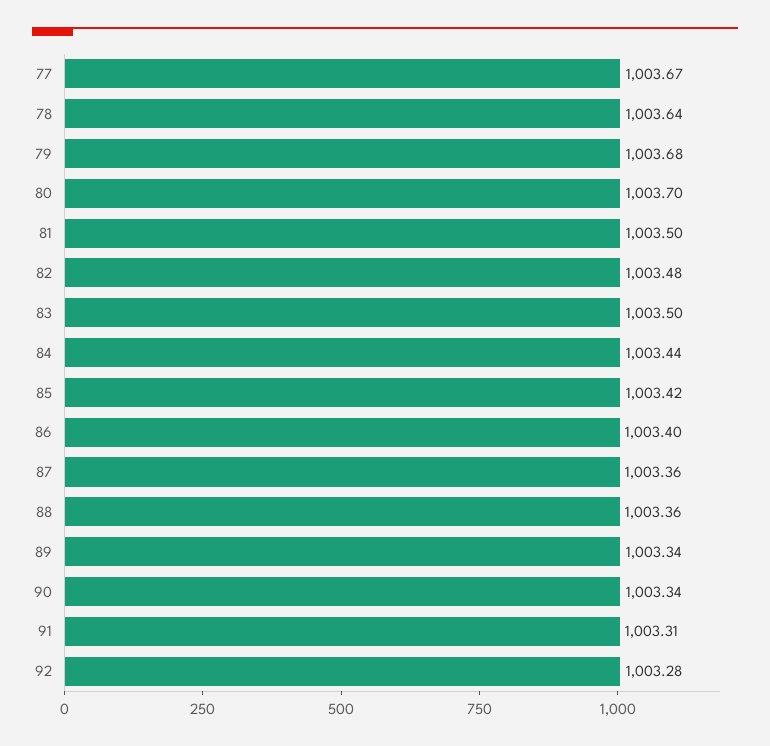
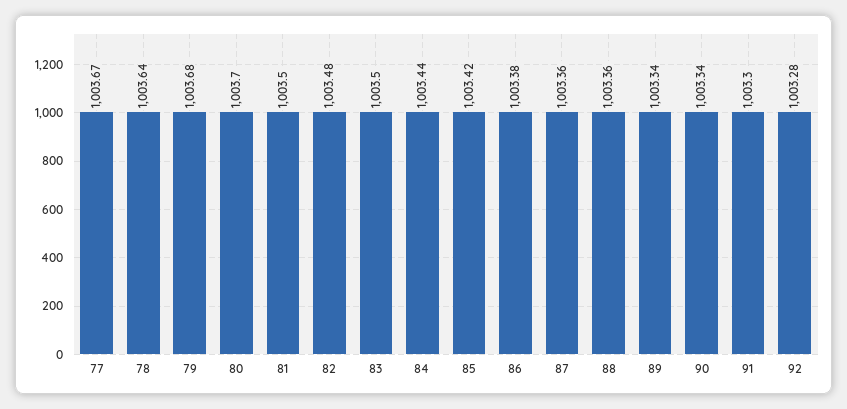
  {
    "77": 1003.67,
    "78": 1003.64,
    "79": 1003.68,
    "80": 1003.7,
    "81": 1003.5,
    "82": 1003.48,
    "83": 1003.5,
    "84": 1003.44,
    "85": 1003.42,
-   "86": 1003.4,
+   "86": 1003.38,
    "87": 1003.36,
    "88": 1003.36,
    "89": 1003.34,
    "90": 1003.34,
-   "91": 1003.31,
+   "91": 1003.3,
    "92": 1003.28
  }

